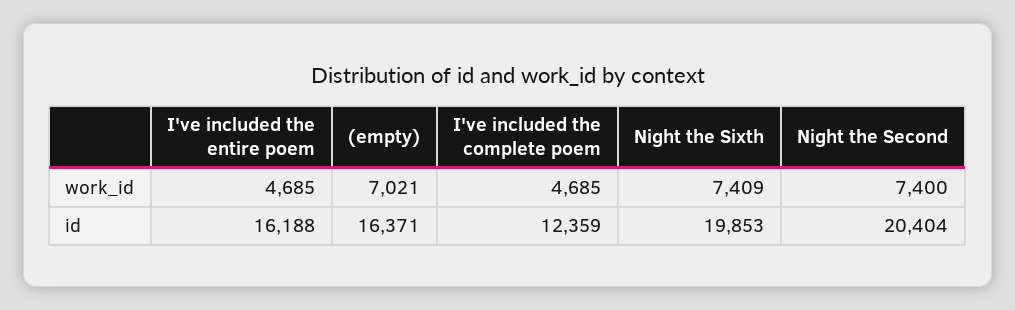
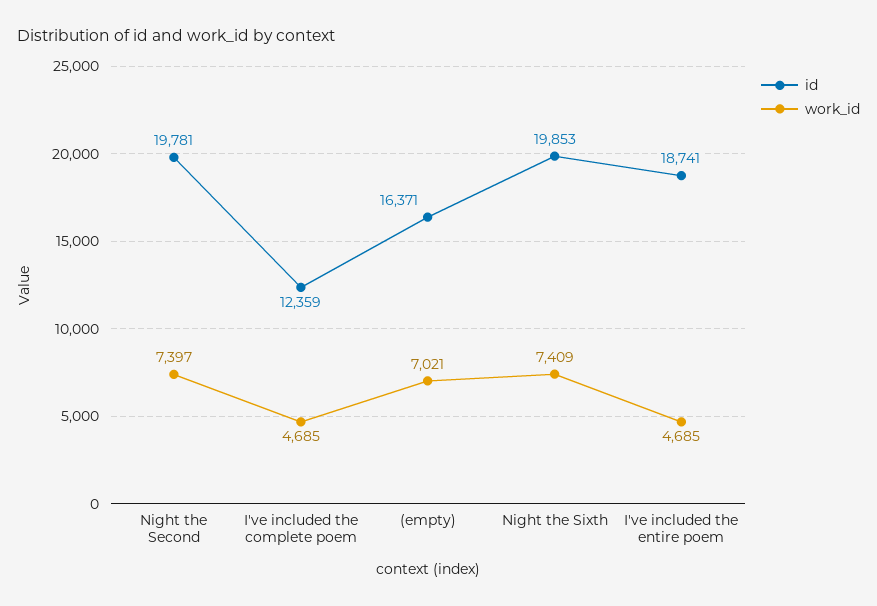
  {
    "work_id": {
      "I've included the entire poem": 4685,
      "(empty)": 7021,
      "I've included the complete poem": 4685,
      "Night the Sixth": 7409,
-     "Night the Second": 7400
+     "Night the Second": 7397
    },
    "id": {
-     "I've included the entire poem": 16188,
+     "I've included the entire poem": 18741,
      "(empty)": 16371,
      "I've included the complete poem": 12359,
      "Night the Sixth": 19853,
-     "Night the Second": 20404
+     "Night the Second": 19781
    }
  }

